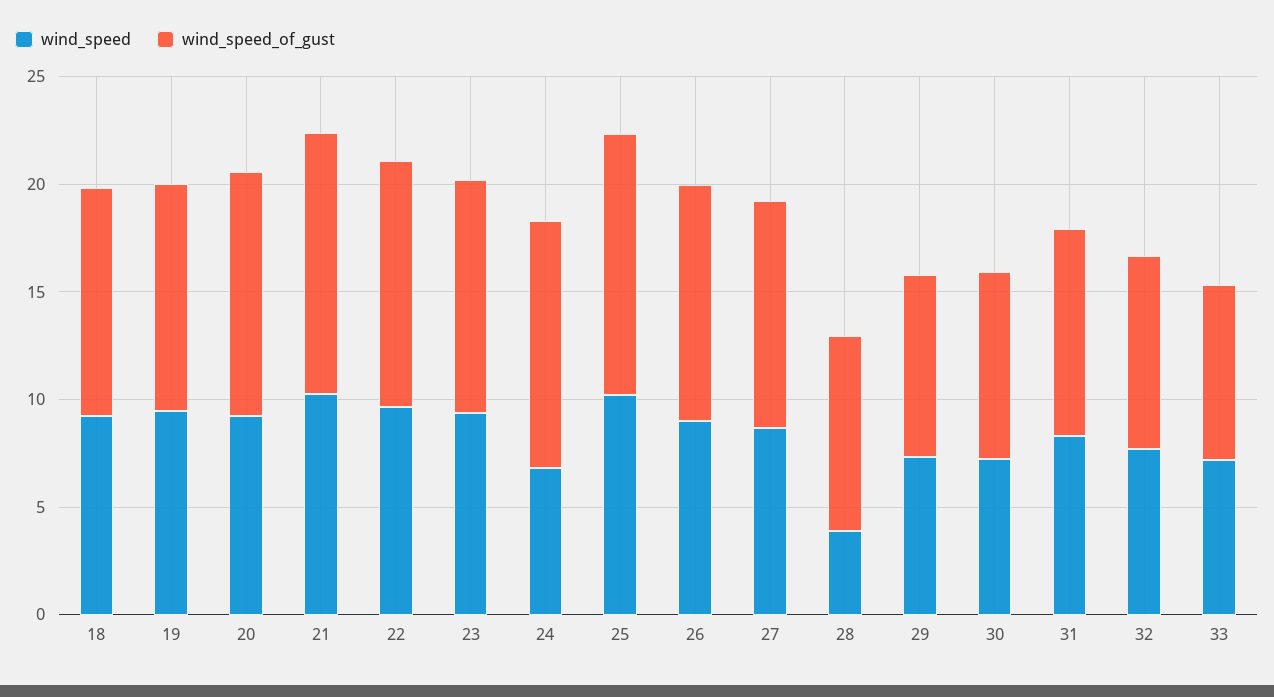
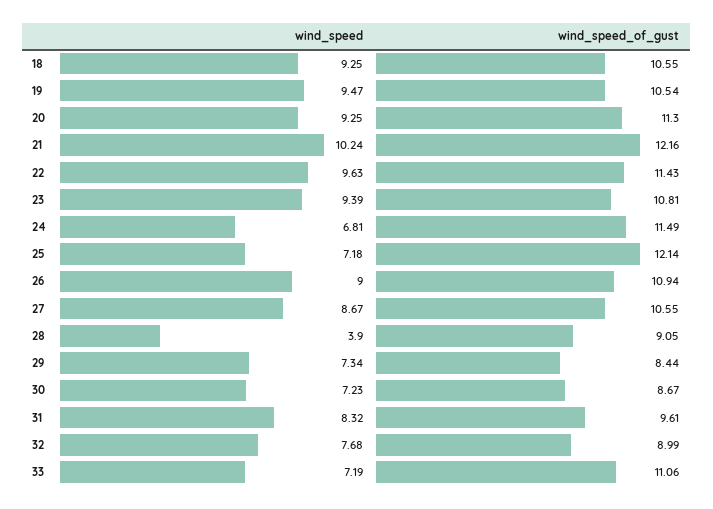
  {
    "wind_speed": {
      "18": 9.25,
      "19": 9.47,
      "20": 9.25,
      "21": 10.24,
      "22": 9.63,
      "23": 9.39,
      "24": 6.81,
-     "25": 10,
+     "25": 7.18,
      "26": 9,
      "27": 8.67,
      "28": 3.9,
      "29": 7.34,
      "30": 7.23,
      "31": 8.32,
      "32": 7.68,
      "33": 7.19
    },
    "wind_speed_of_gust": {
      "18": 10.55,
      "19": 10.54,
      "20": 11.3,
      "21": 12.16,
      "22": 11.43,
      "23": 10.81,
      "24": 11.49,
      "25": 12.14,
      "26": 10.94,
      "27": 10.55,
      "28": 9.05,
      "29": 8.44,
      "30": 8.67,
      "31": 9.61,
      "32": 8.99,
-     "33": 8
+     "33": 11.06
    }
  }

